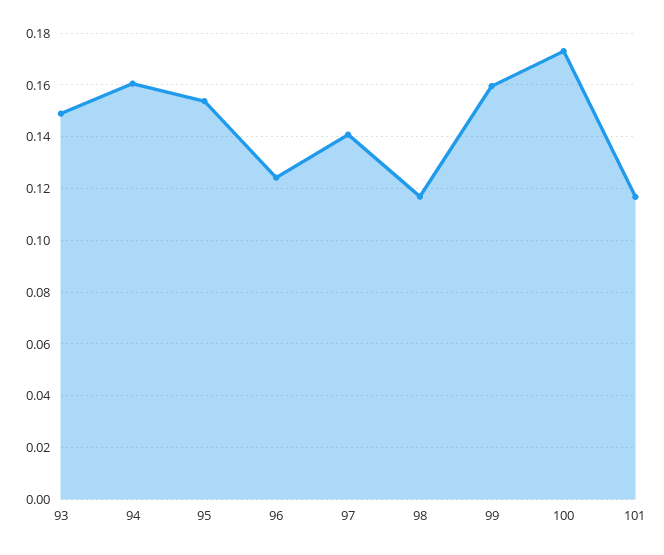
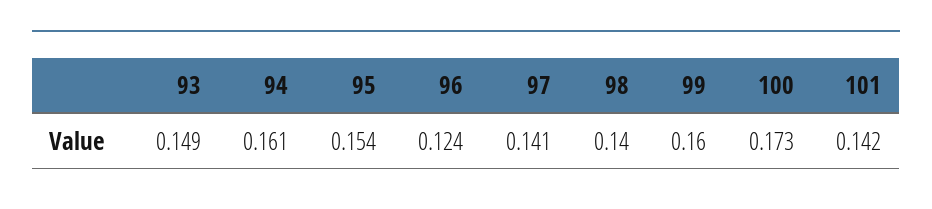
  {
    "93": 0.149,
    "94": 0.161,
    "95": 0.154,
    "96": 0.124,
    "97": 0.141,
-   "98": 0.1175,
+   "98": 0.14,
    "99": 0.16,
    "100": 0.173,
-   "101": 0.1175
+   "101": 0.142
  }

